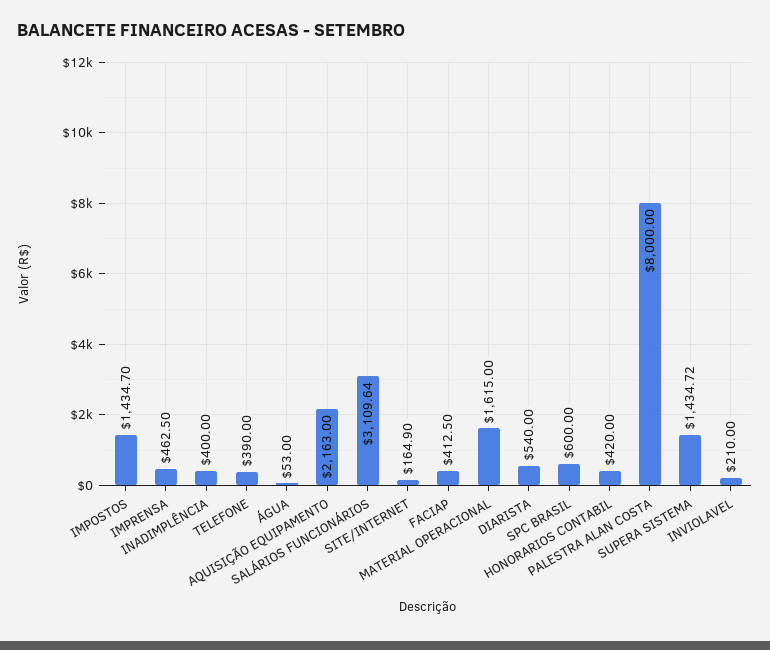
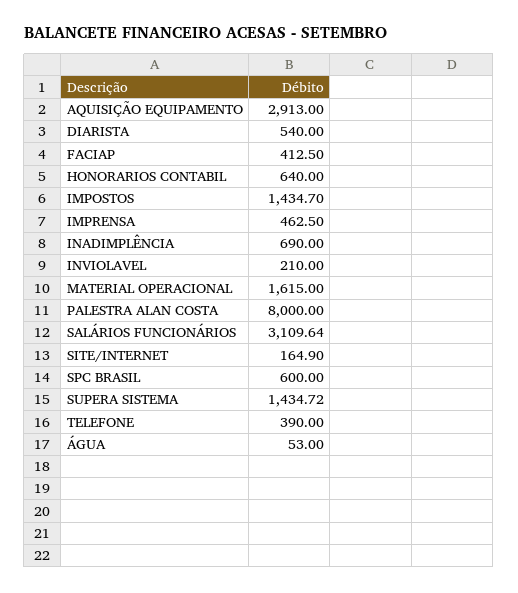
  {
    "IMPOSTOS": 1434.7,
    "IMPRENSA": 462.5,
-   "INADIMPLÊNCIA": 400,
+   "INADIMPLÊNCIA": 690,
    "TELEFONE": 390,
    "ÁGUA": 53,
-   "AQUISIÇÃO EQUIPAMENTO": 2163,
+   "AQUISIÇÃO EQUIPAMENTO": 2913,
    "SALÁRIOS FUNCIONÁRIOS": 3109.64,
    "SITE/INTERNET": 164.9,
    "FACIAP": 412.5,
    "MATERIAL OPERACIONAL": 1615,
    "DIARISTA": 540,
    "SPC BRASIL": 600,
-   "HONORARIOS CONTABIL": 420,
+   "HONORARIOS CONTABIL": 640,
    "PALESTRA ALAN COSTA": 8000,
    "SUPERA SISTEMA": 1434.72,
    "INVIOLAVEL": 210
  }

